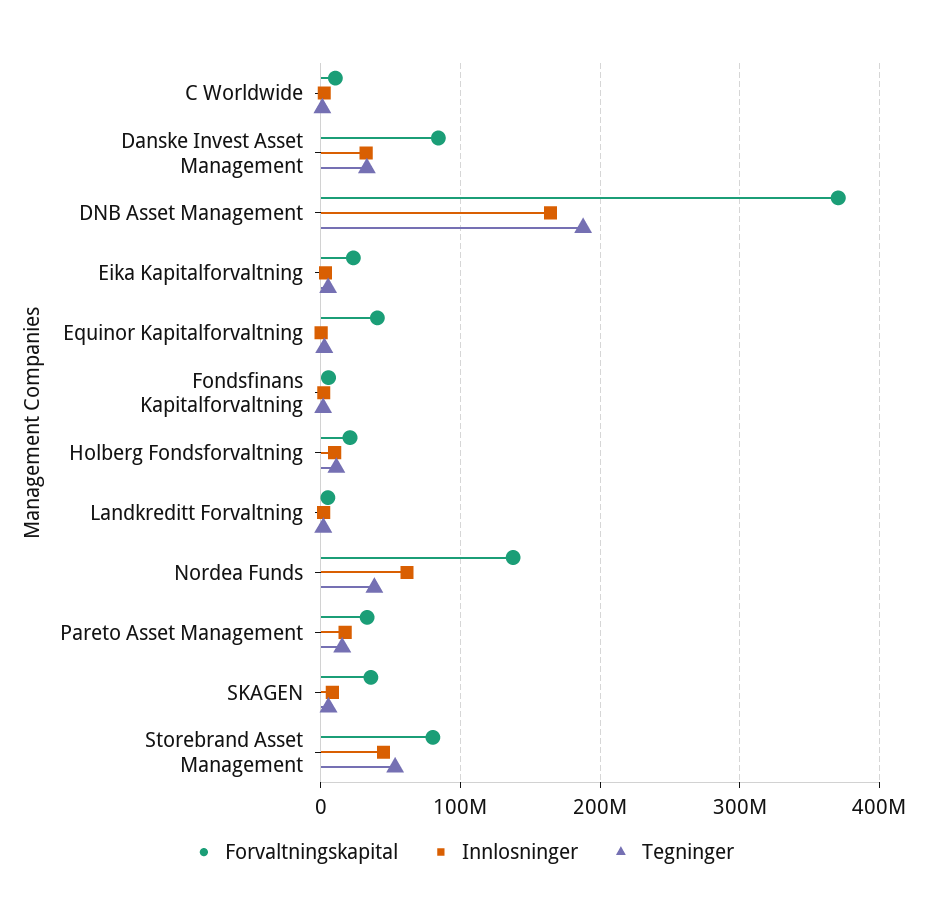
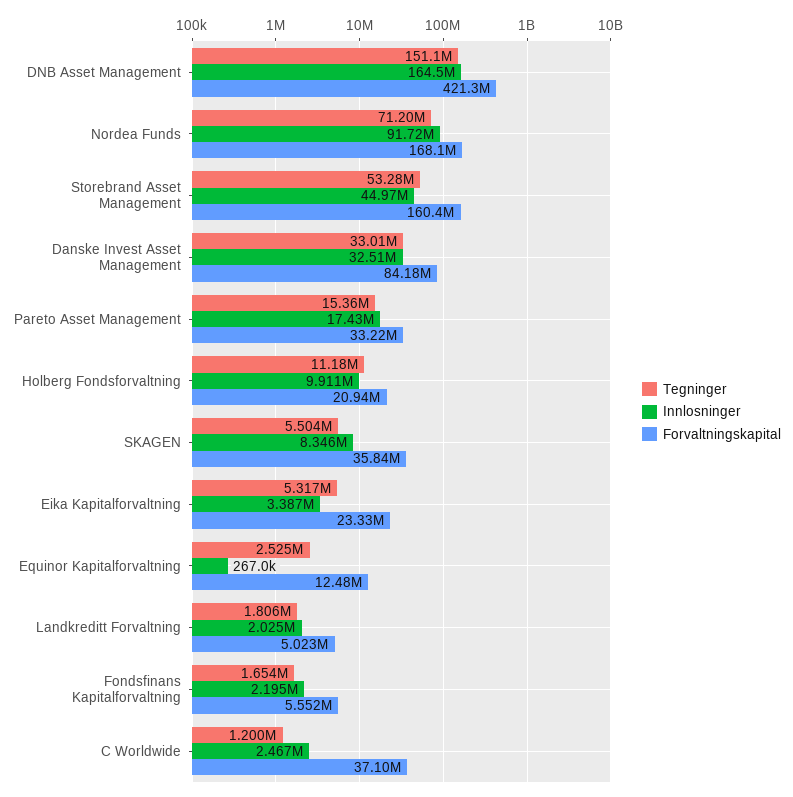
  {
    "Forvaltningskapital": {
-     "C Worldwide": 10000000,
+     "C Worldwide": 37100000,
      "Danske Invest Asset Management": 84180000,
-     "DNB Asset Management": 370000000,
+     "DNB Asset Management": 421300000,
      "Eika Kapitalforvaltning": 23330000,
-     "Equinor Kapitalforvaltning": 40000000,
+     "Equinor Kapitalforvaltning": 12480000,
      "Fondsfinans Kapitalforvaltning": 5552000,
      "Holberg Fondsforvaltning": 20940000,
      "Landkreditt Forvaltning": 5023000,
-     "Nordea Funds": 140000000,
+     "Nordea Funds": 168100000,
      "Pareto Asset Management": 33220000,
      "SKAGEN": 35840000,
-     "Storebrand Asset Management": 80000000
+     "Storebrand Asset Management": 160400000
    },
    "Innlosninger": {
      "C Worldwide": 2467000,
      "Danske Invest Asset Management": 32510000,
      "DNB Asset Management": 164500000,
      "Eika Kapitalforvaltning": 3387000,
      "Equinor Kapitalforvaltning": 267000,
      "Fondsfinans Kapitalforvaltning": 2195000,
      "Holberg Fondsforvaltning": 9911000,
      "Landkreditt Forvaltning": 2025000,
-     "Nordea Funds": 60000000,
+     "Nordea Funds": 91720000,
      "Pareto Asset Management": 17430000,
      "SKAGEN": 8346000,
      "Storebrand Asset Management": 44970000
    },
    "Tegninger": {
      "C Worldwide": 1200000,
      "Danske Invest Asset Management": 33010000,
-     "DNB Asset Management": 190000000,
+     "DNB Asset Management": 151100000,
      "Eika Kapitalforvaltning": 5317000,
      "Equinor Kapitalforvaltning": 2525000,
      "Fondsfinans Kapitalforvaltning": 1654000,
      "Holberg Fondsforvaltning": 11180000,
      "Landkreditt Forvaltning": 1806000,
-     "Nordea Funds": 40000000,
+     "Nordea Funds": 71200000,
      "Pareto Asset Management": 15360000,
      "SKAGEN": 5504000,
      "Storebrand Asset Management": 53280000
    }
  }

